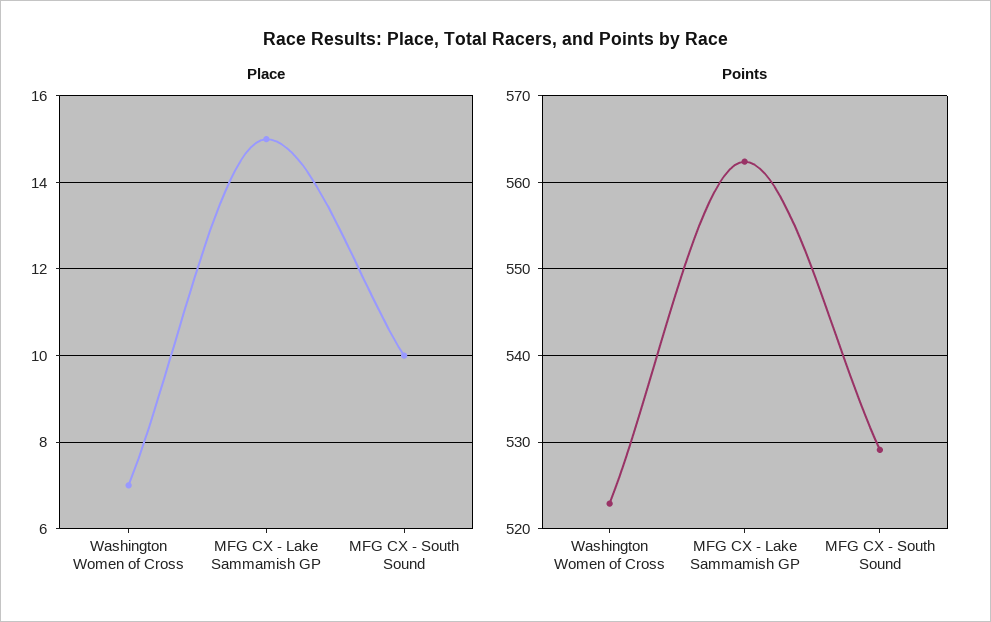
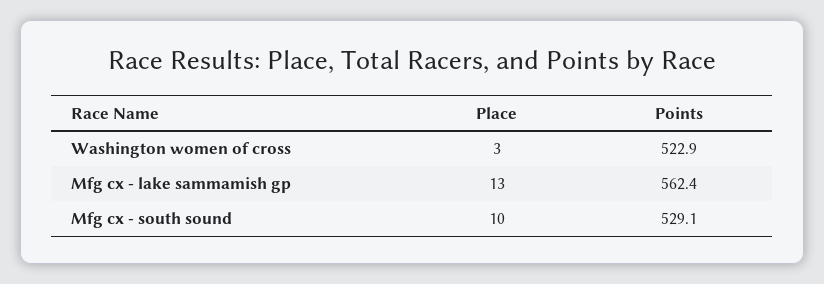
  {
    "Place": {
-     "Washington Women of Cross": 7,
+     "Washington Women of Cross": 3,
-     "MFG CX - Lake Sammamish GP": 15,
+     "MFG CX - Lake Sammamish GP": 13,
      "MFG CX - South Sound": 10
    },
    "Points": {
      "Washington Women of Cross": 522.9,
      "MFG CX - Lake Sammamish GP": 562.4,
      "MFG CX - South Sound": 529.1
    }
  }

